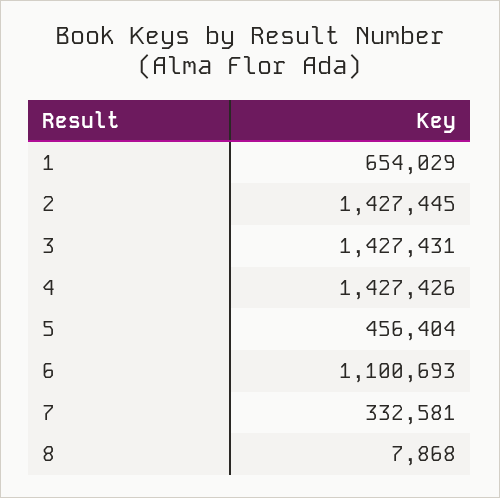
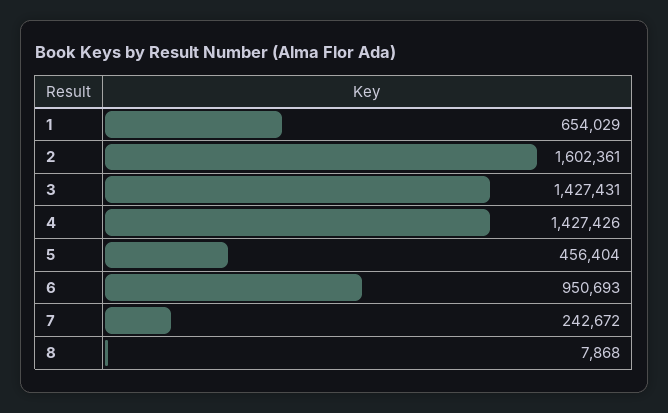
  {
    "1": 654029,
-   "2": 1427445,
+   "2": 1602361,
    "3": 1427431,
    "4": 1427426,
    "5": 456404,
-   "6": 1100693,
+   "6": 950693,
-   "7": 332581,
+   "7": 242672,
    "8": 7868
  }

